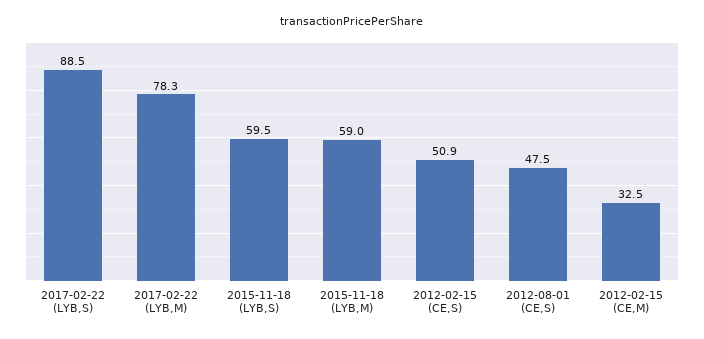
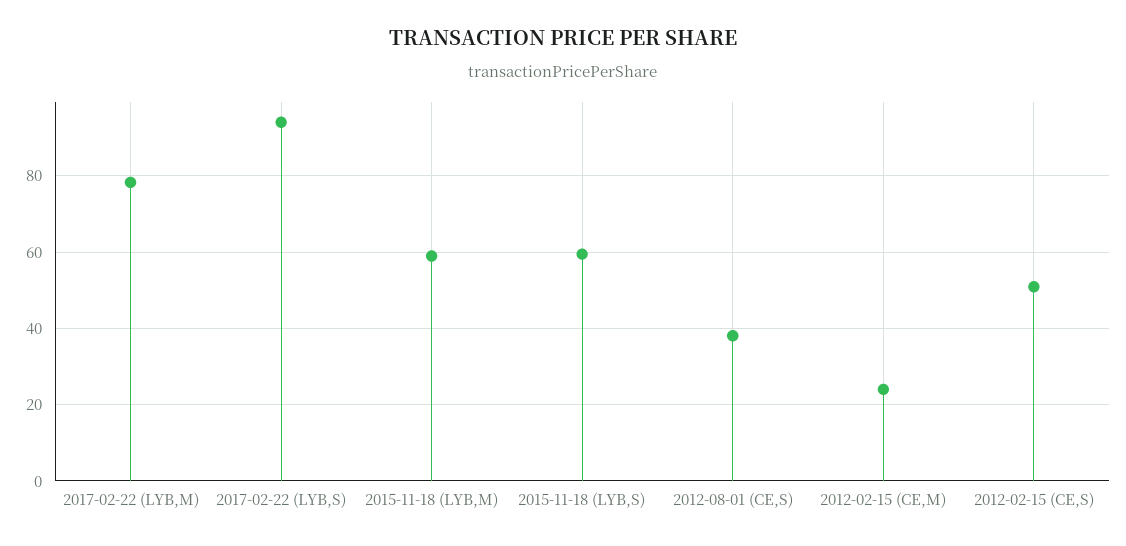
  {
-   "2017-02-22 (LYB,S)": 88.5,
+   "2017-02-22 (LYB,S)": 94,
    "2017-02-22 (LYB,M)": 78.3,
    "2015-11-18 (LYB,S)": 59.5,
    "2015-11-18 (LYB,M)": 59,
    "2012-02-15 (CE,S)": 50.9,
-   "2012-08-01 (CE,S)": 47.5,
+   "2012-08-01 (CE,S)": 38,
-   "2012-02-15 (CE,M)": 32.5
+   "2012-02-15 (CE,M)": 24
  }

